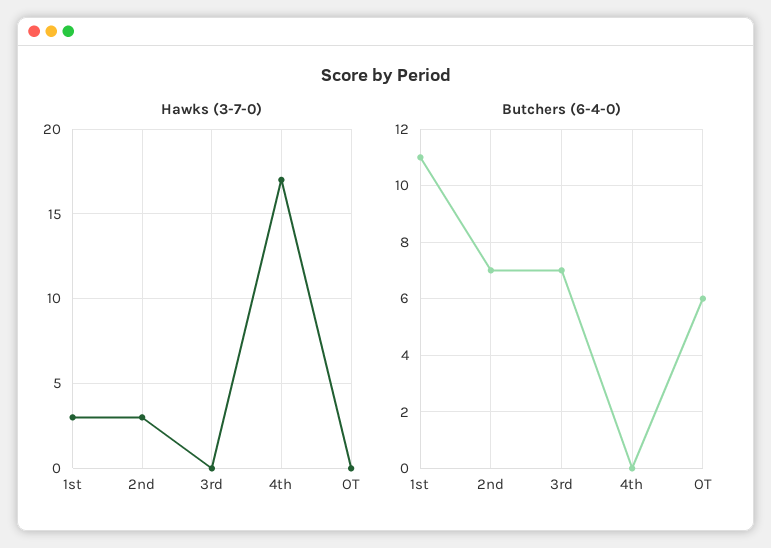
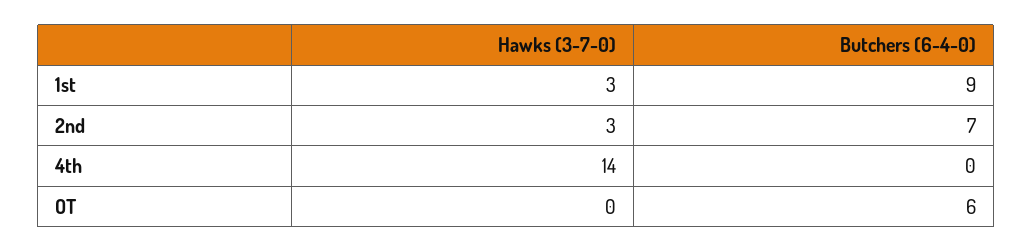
  {
    "Hawks (3-7-0)": {
      "1st": 3,
      "2nd": 3,
-     "3rd": 0,
-     "4th": 17,
+     "4th": 14,
      "OT": 0
    },
    "Butchers (6-4-0)": {
-     "1st": 11,
+     "1st": 9,
      "2nd": 7,
-     "3rd": 7,
      "4th": 0,
      "OT": 6
    }
  }

